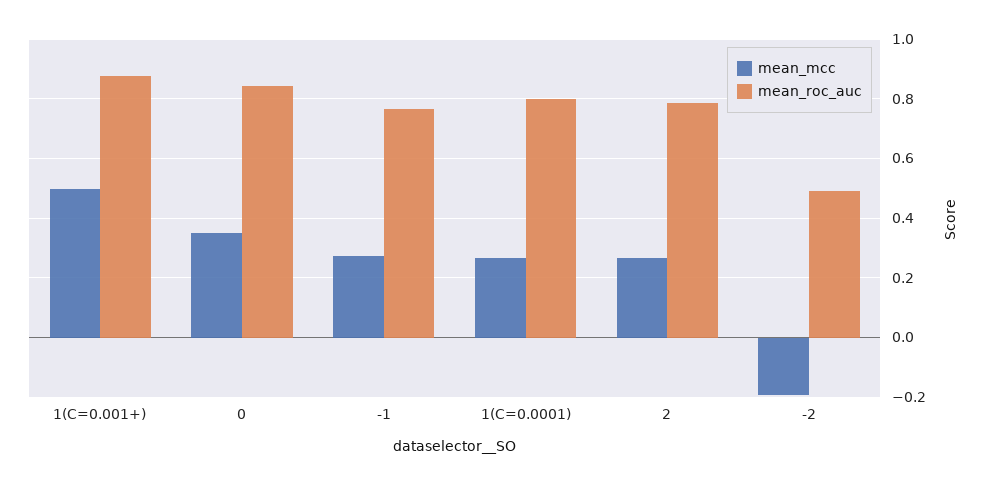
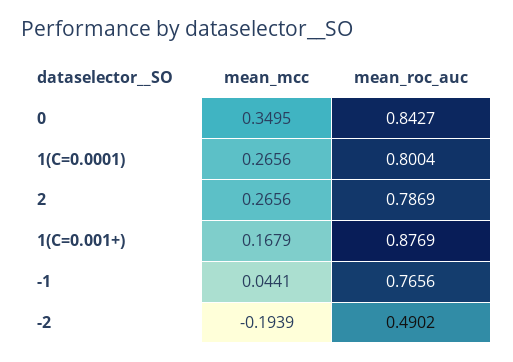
  {
    "mean_mcc": {
-     "1(C=0.001+)": 0.5,
+     "1(C=0.001+)": 0.1679,
      "0": 0.3495,
-     "-1": 0.275,
+     "-1": 0.0441,
      "1(C=0.0001)": 0.2656,
      "2": 0.2656,
      "-2": -0.1939
    },
    "mean_roc_auc": {
      "1(C=0.001+)": 0.8769,
      "0": 0.8427,
      "-1": 0.7656,
      "1(C=0.0001)": 0.8004,
      "2": 0.7869,
      "-2": 0.4902
    }
  }

